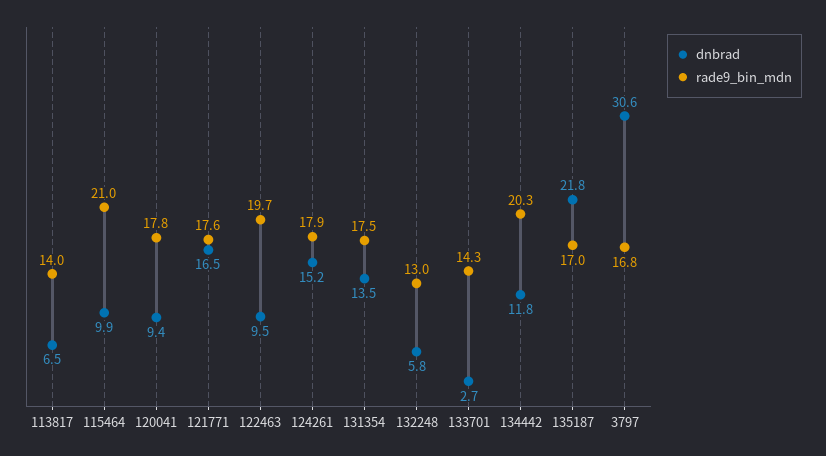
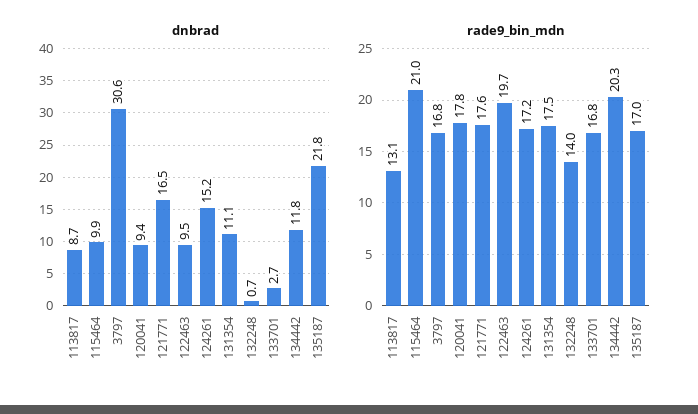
  {
    "dnbrad": {
-     "113817": 6.5,
+     "113817": 8.7,
      "115464": 9.9,
      "120041": 9.4,
      "121771": 16.5,
      "122463": 9.5,
      "124261": 15.2,
-     "131354": 13.5,
+     "131354": 11.1,
-     "132248": 5.8,
+     "132248": 0.7,
      "133701": 2.7,
      "134442": 11.8,
      "135187": 21.8,
      "3797": 30.6
    },
    "rade9_bin_mdn": {
-     "113817": 14,
+     "113817": 13.1,
      "115464": 21,
      "120041": 17.8,
      "121771": 17.6,
      "122463": 19.7,
-     "124261": 17.9,
+     "124261": 17.2,
      "131354": 17.5,
-     "132248": 13,
+     "132248": 14,
-     "133701": 14.3,
+     "133701": 16.8,
      "134442": 20.3,
      "135187": 17,
      "3797": 16.8
    }
  }

